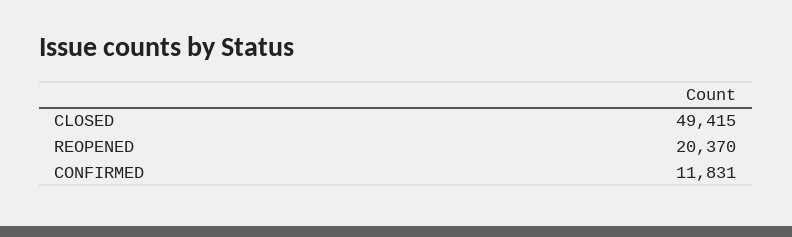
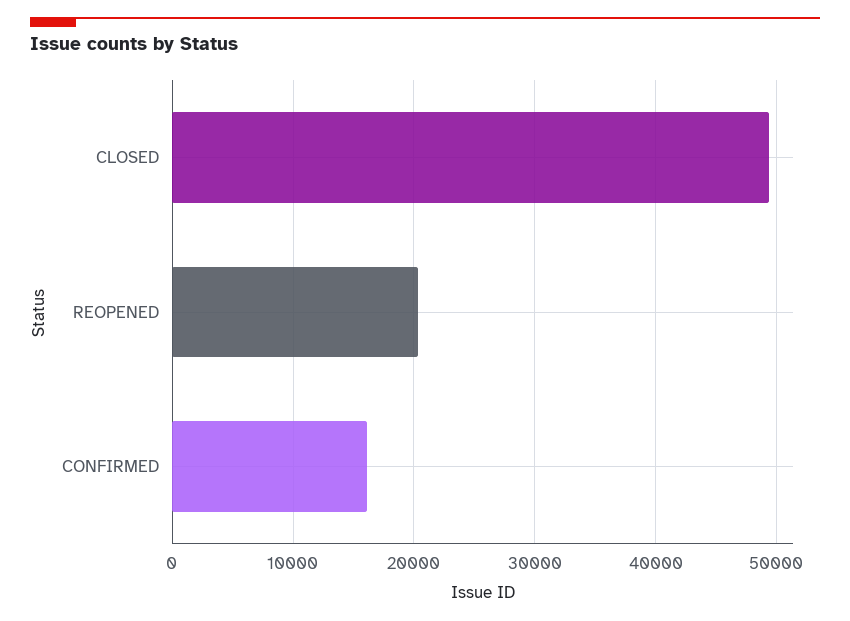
  {
    "CLOSED": 49415,
    "REOPENED": 20370,
-   "CONFIRMED": 11831
+   "CONFIRMED": 16000
  }

